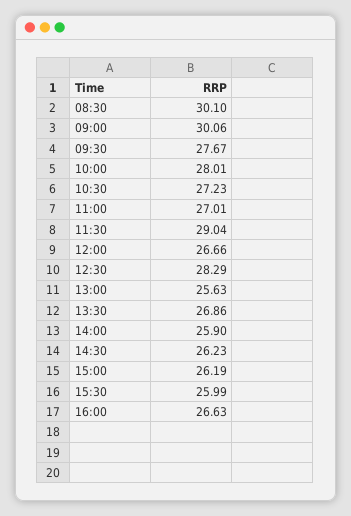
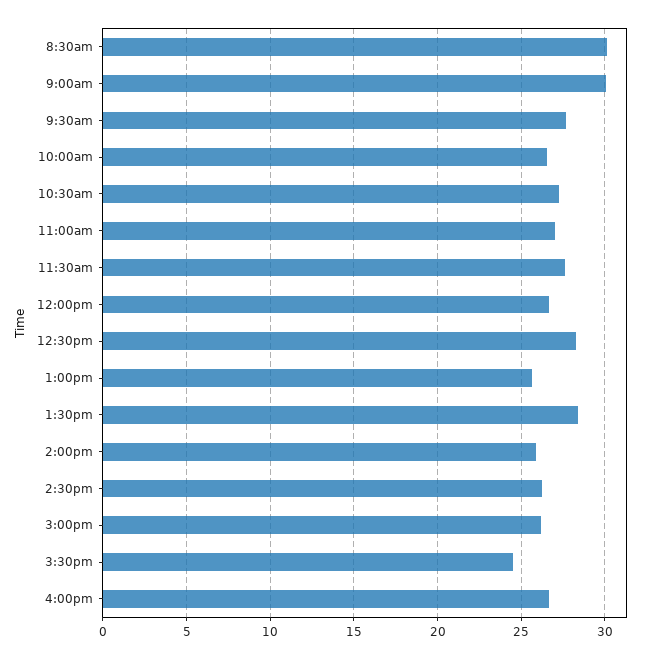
  {
    "08:30": 30.1,
    "09:00": 30.06,
    "09:30": 27.67,
-   "10:00": 28.01,
+   "10:00": 26.5,
    "10:30": 27.23,
    "11:00": 27.01,
-   "11:30": 29.04,
+   "11:30": 27.5,
    "12:00": 26.66,
    "12:30": 28.29,
    "13:00": 25.63,
-   "13:30": 26.86,
+   "13:30": 28.5,
    "14:00": 25.9,
    "14:30": 26.23,
    "15:00": 26.19,
-   "15:30": 25.99,
+   "15:30": 24.5,
    "16:00": 26.63
  }

